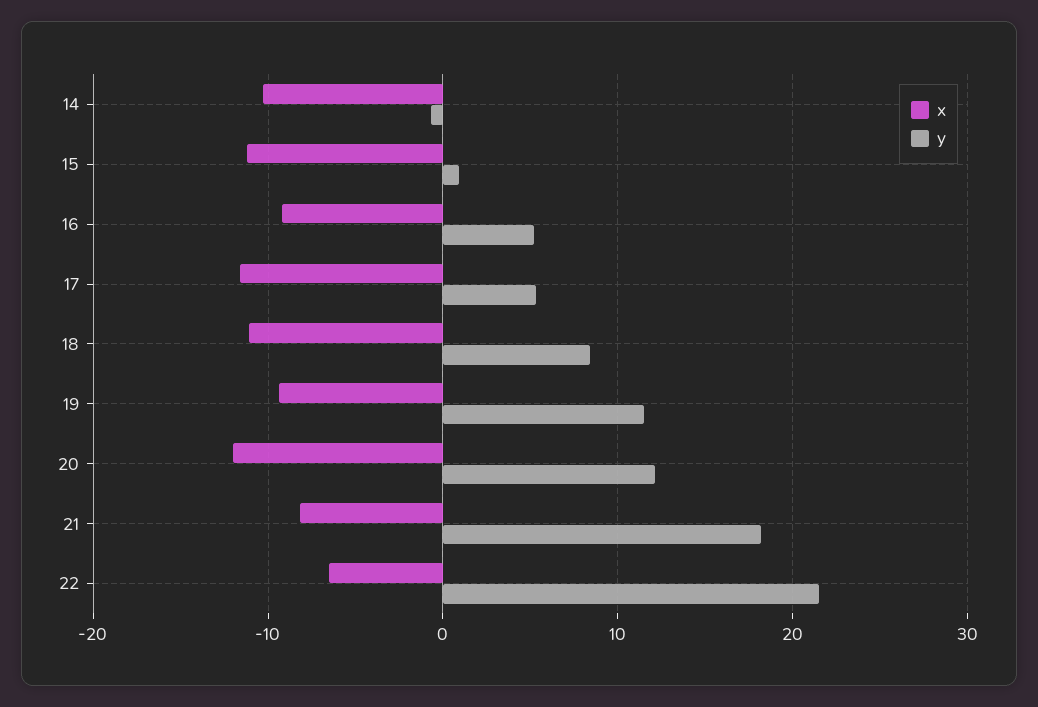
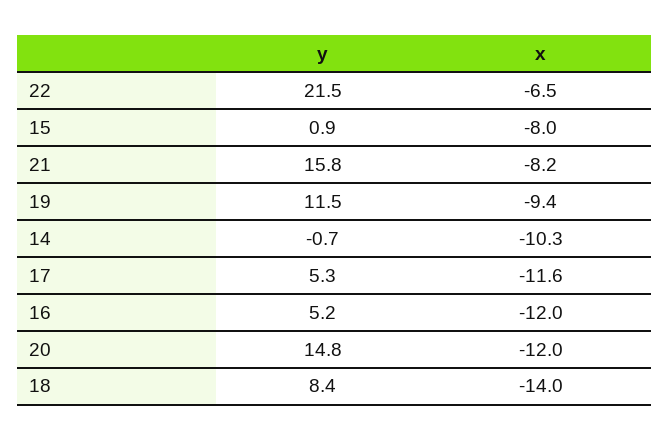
  {
    "x": {
      "14": -10.3,
-     "15": -11,
+     "15": -8,
-     "16": -9,
+     "16": -12,
      "17": -11.6,
-     "18": -11,
+     "18": -14,
      "19": -9.4,
      "20": -12,
      "21": -8.2,
      "22": -6.5
    },
    "y": {
      "14": -0.7,
      "15": 0.9,
      "16": 5.2,
      "17": 5.3,
      "18": 8.4,
      "19": 11.5,
-     "20": 12,
+     "20": 14.8,
-     "21": 18,
+     "21": 15.8,
      "22": 21.5
    }
  }

